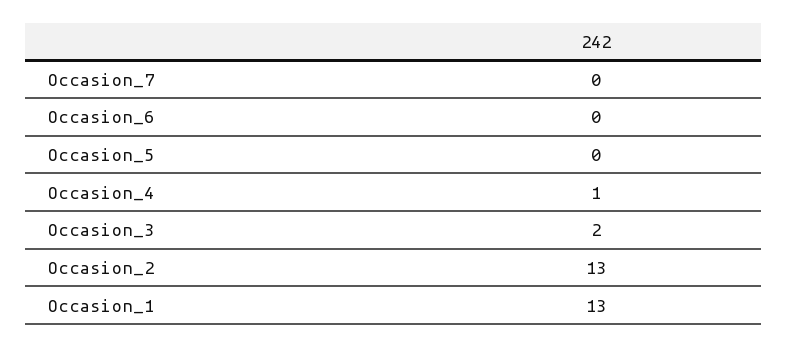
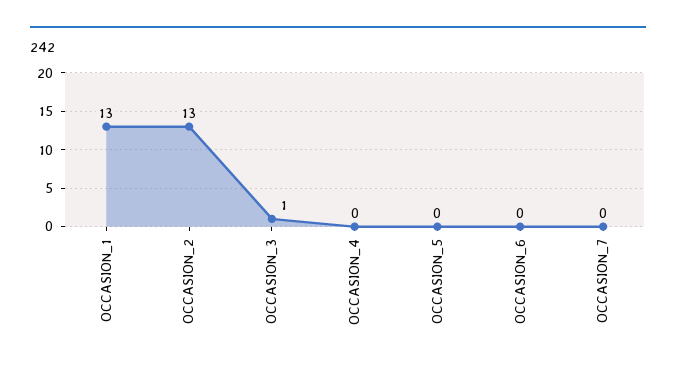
  {
    "Occasion_7": 0,
    "Occasion_6": 0,
    "Occasion_5": 0,
-   "Occasion_4": 1,
+   "Occasion_4": 0,
-   "Occasion_3": 2,
+   "Occasion_3": 1,
    "Occasion_2": 13,
    "Occasion_1": 13
  }

